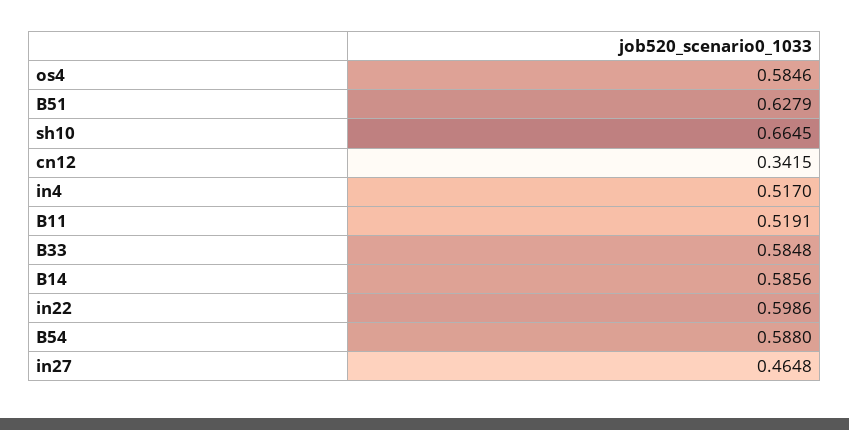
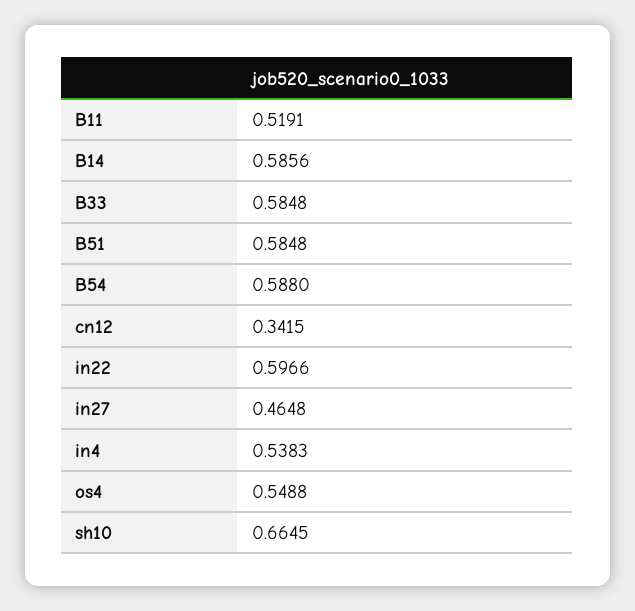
  {
-   "os4": 0.5846,
+   "os4": 0.5488,
-   "B51": 0.6279,
+   "B51": 0.5848,
    "sh10": 0.6645,
    "cn12": 0.3415,
-   "in4": 0.517,
+   "in4": 0.5383,
    "B11": 0.5191,
    "B33": 0.5848,
    "B14": 0.5856,
-   "in22": 0.5986,
+   "in22": 0.5966,
    "B54": 0.588,
    "in27": 0.4648
  }

